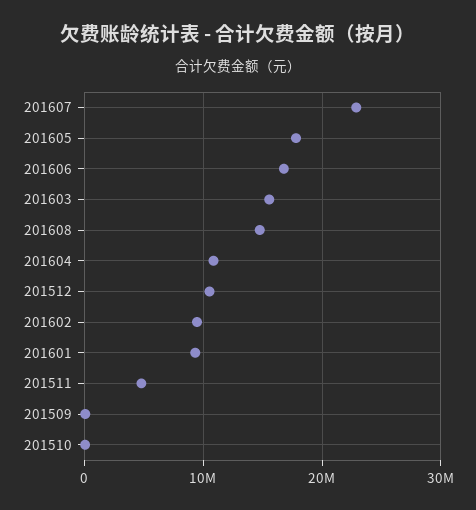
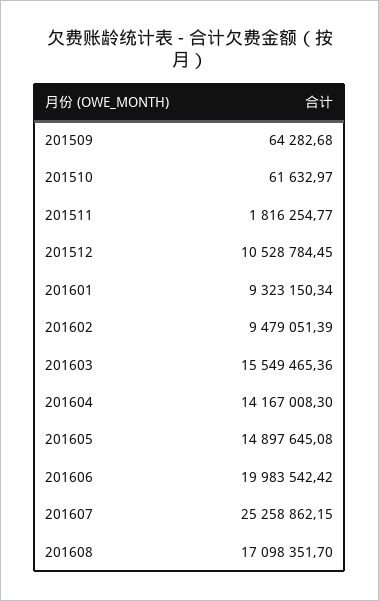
  {
-   "201607": 23000000,
+   "201607": 25258862.15,
-   "201605": 18000000,
+   "201605": 14897645.08,
-   "201606": 17000000,
+   "201606": 19983542.42,
    "201603": 15549465.36,
-   "201608": 15000000,
+   "201608": 17098351.7,
-   "201604": 11000000,
+   "201604": 14167008.3,
    "201512": 10528784.45,
    "201602": 9479051.39,
    "201601": 9323150.34,
-   "201511": 5000000,
+   "201511": 1816254.77,
    "201509": 64282.68,
    "201510": 61632.97
  }

